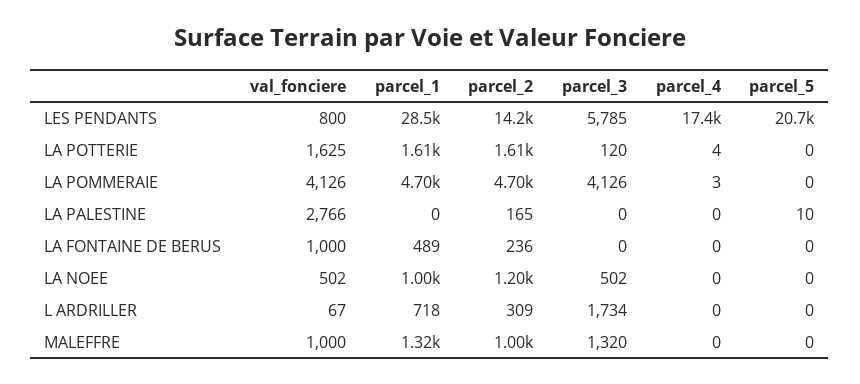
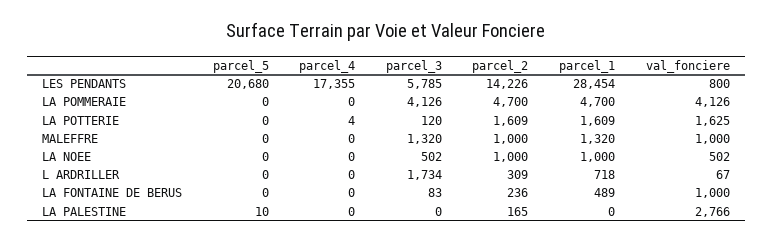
  {
    "val_fonciere": {
      "LES PENDANTS": 800,
      "LA POTTERIE": 1625,
      "LA POMMERAIE": 4126,
      "LA PALESTINE": 2766,
      "LA FONTAINE DE BERUS": 1000,
      "LA NOEE": 502,
      "L ARDRILLER": 67,
      "MALEFFRE": 1000
    },
    "parcel_1": {
      "LES PENDANTS": 28454,
      "LA POTTERIE": 1609,
      "LA POMMERAIE": 4700,
      "LA PALESTINE": 0,
      "LA FONTAINE DE BERUS": 489,
      "LA NOEE": 1000,
      "L ARDRILLER": 718,
      "MALEFFRE": 1320
    },
    "parcel_2": {
      "LES PENDANTS": 14226,
      "LA POTTERIE": 1609,
      "LA POMMERAIE": 4700,
      "LA PALESTINE": 165,
      "LA FONTAINE DE BERUS": 236,
-     "LA NOEE": 1200,
+     "LA NOEE": 1000,
      "L ARDRILLER": 309,
      "MALEFFRE": 1000
    },
    "parcel_3": {
      "LES PENDANTS": 5785,
      "LA POTTERIE": 120,
      "LA POMMERAIE": 4126,
      "LA PALESTINE": 0,
-     "LA FONTAINE DE BERUS": 0,
+     "LA FONTAINE DE BERUS": 83,
      "LA NOEE": 502,
      "L ARDRILLER": 1734,
      "MALEFFRE": 1320
    },
    "parcel_4": {
      "LES PENDANTS": 17355,
      "LA POTTERIE": 4,
-     "LA POMMERAIE": 3,
+     "LA POMMERAIE": 0,
      "LA PALESTINE": 0,
      "LA FONTAINE DE BERUS": 0,
      "LA NOEE": 0,
      "L ARDRILLER": 0,
      "MALEFFRE": 0
    },
    "parcel_5": {
      "LES PENDANTS": 20680,
      "LA POTTERIE": 0,
      "LA POMMERAIE": 0,
      "LA PALESTINE": 10,
      "LA FONTAINE DE BERUS": 0,
      "LA NOEE": 0,
      "L ARDRILLER": 0,
      "MALEFFRE": 0
    }
  }

